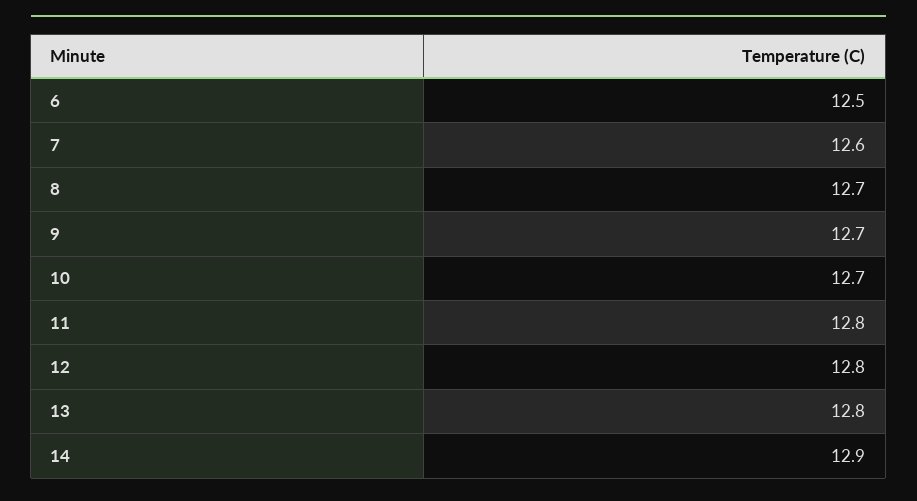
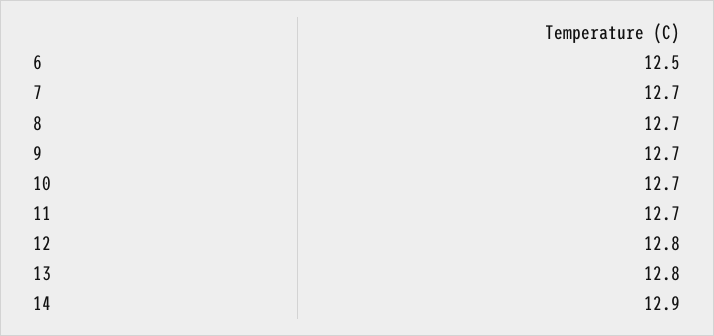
  {
    "6": 12.5,
-   "7": 12.6,
+   "7": 12.7,
    "8": 12.7,
    "9": 12.7,
    "10": 12.7,
-   "11": 12.8,
+   "11": 12.7,
    "12": 12.8,
    "13": 12.8,
    "14": 12.9
  }

